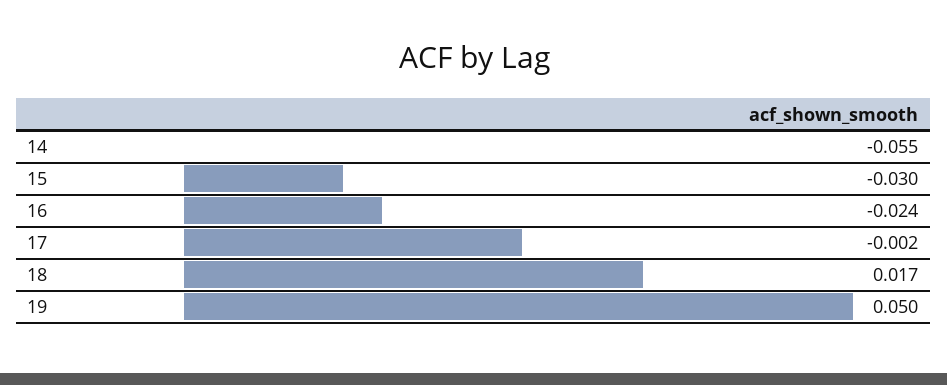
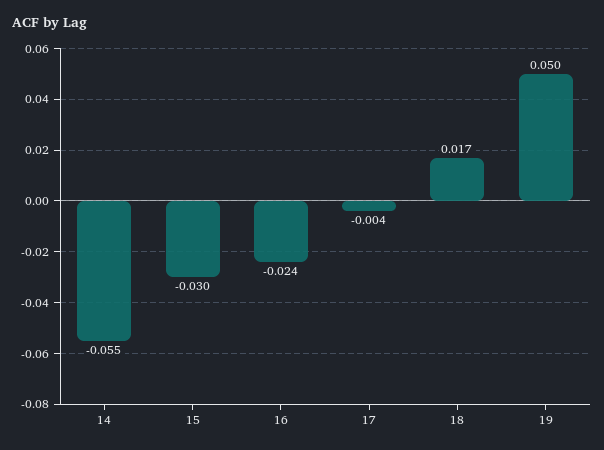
  {
    "14": -0.055,
    "15": -0.03,
    "16": -0.024,
-   "17": -0.002,
+   "17": -0.004,
    "18": 0.017,
    "19": 0.05
  }

